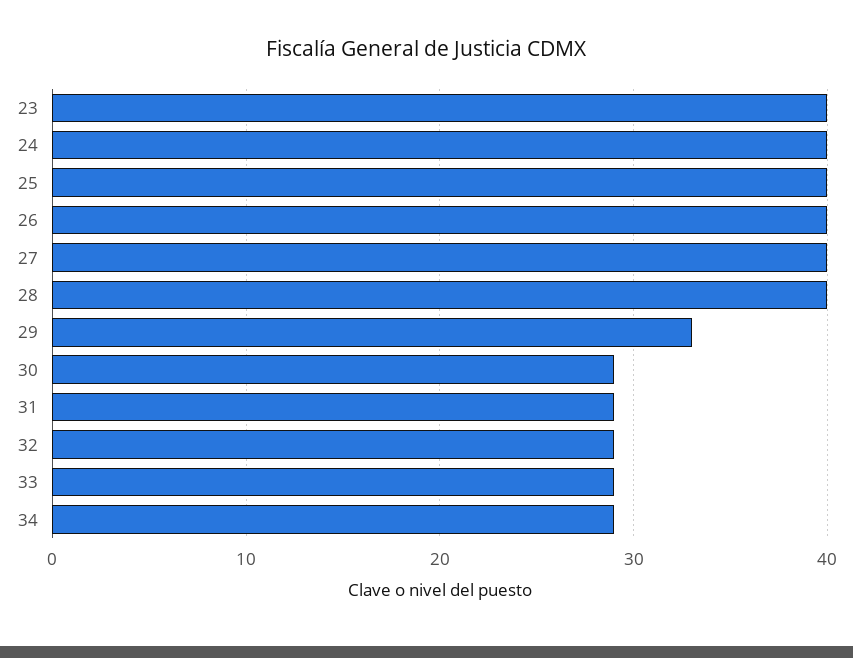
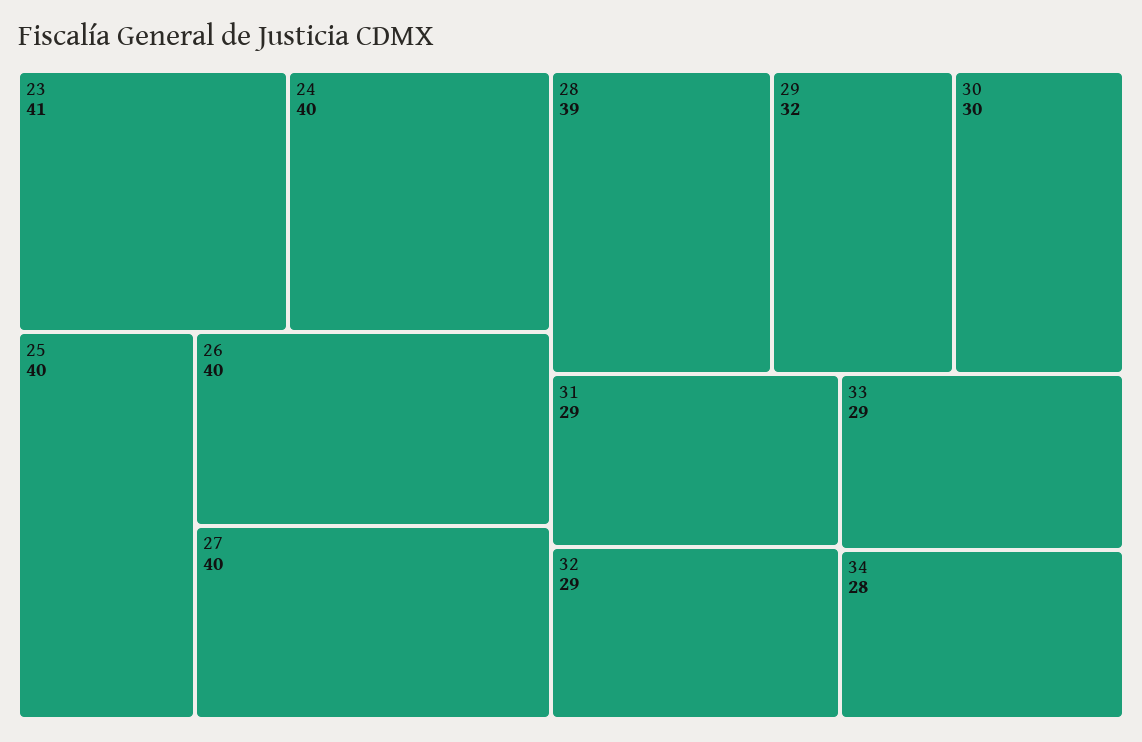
  {
-   "23": 40,
+   "23": 41,
    "24": 40,
    "25": 40,
    "26": 40,
    "27": 40,
-   "28": 40,
+   "28": 39,
-   "29": 33,
+   "29": 32,
-   "30": 29,
+   "30": 30,
    "31": 29,
    "32": 29,
    "33": 29,
-   "34": 29
+   "34": 28
  }

